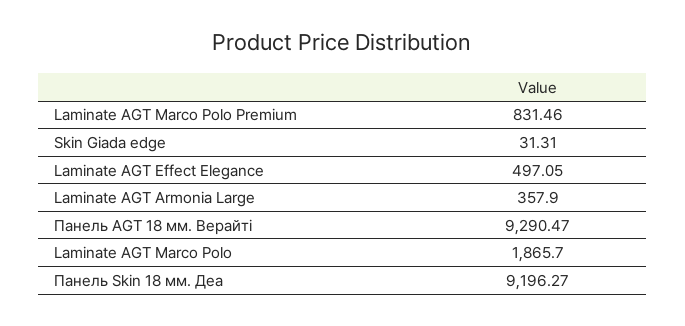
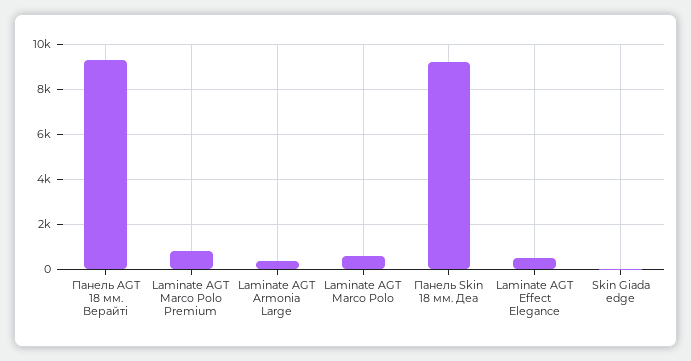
  {
    "Laminate AGT Marco Polo Premium": 831.46,
    "Skin Giada edge": 31.31,
    "Laminate AGT Effect Elegance": 497.05,
    "Laminate AGT Armonia Large": 357.9,
    "Панель AGT 18 мм. Верайті": 9290.47,
-   "Laminate AGT Marco Polo": 1865.7,
+   "Laminate AGT Marco Polo": 500,
    "Панель Skin 18 мм. Деа": 9196.27
  }

